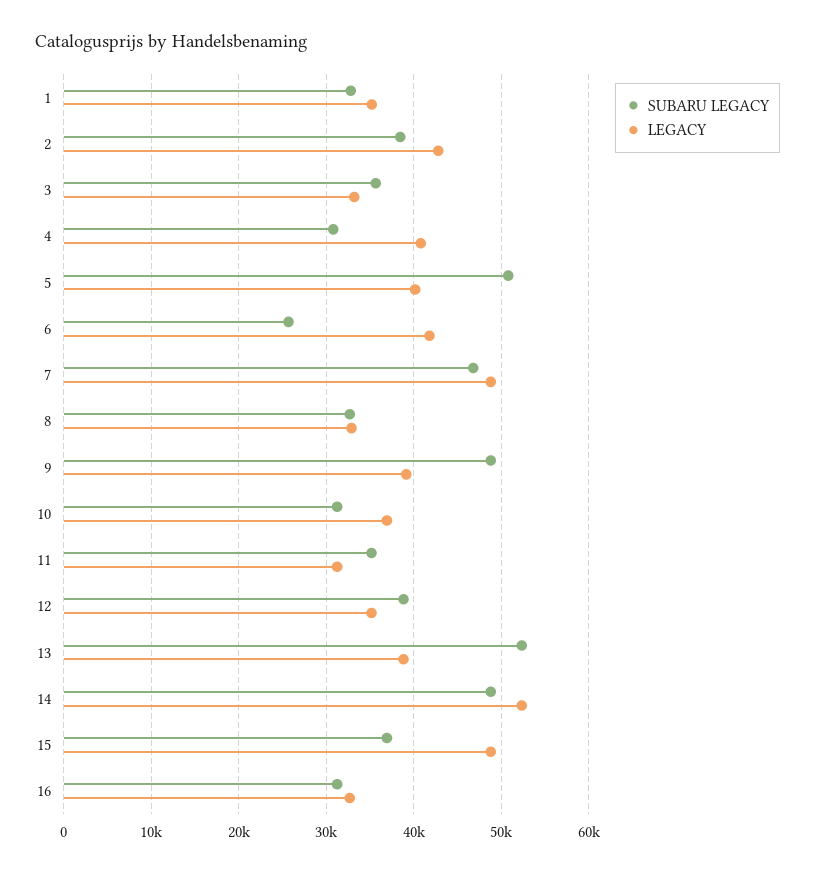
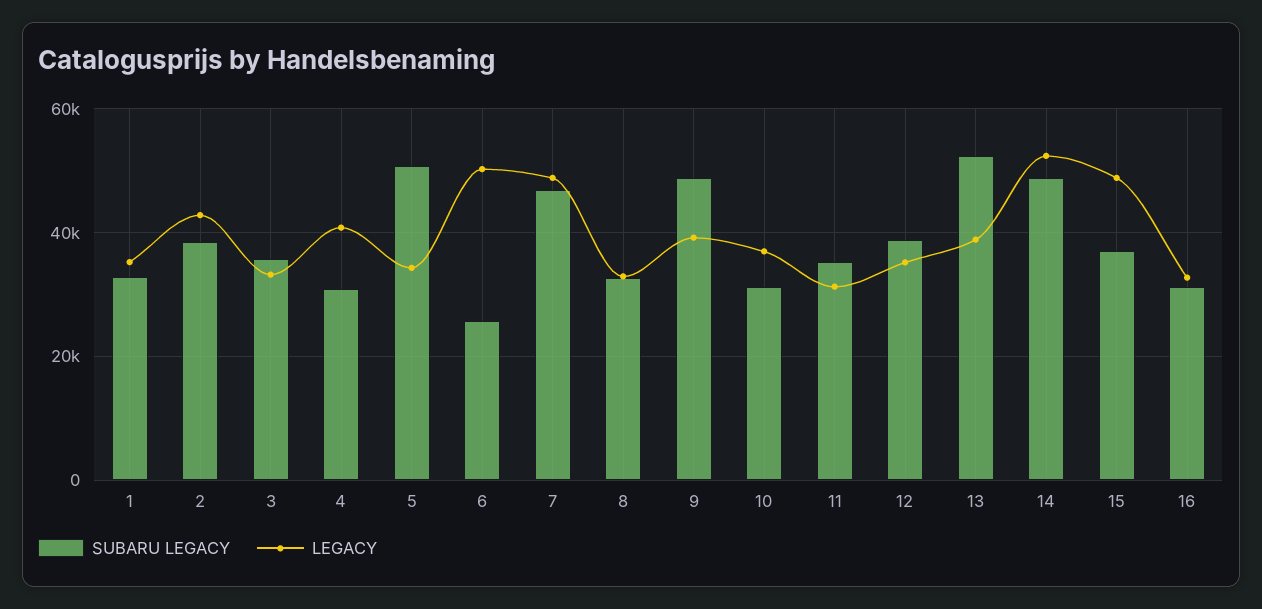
  {
    "SUBARU LEGACY": {
      "1": 33000,
      "2": 38000,
      "3": 36000,
      "4": 31000,
      "5": 51000,
      "6": 26000,
      "7": 47000,
      "8": 33000,
      "9": 49000,
      "10": 31000,
      "11": 35000,
      "12": 39000,
      "13": 52000,
      "14": 49000,
      "15": 37000,
      "16": 31000
    },
    "LEGACY": {
      "1": 35000,
      "2": 43000,
      "3": 33000,
      "4": 41000,
-     "5": 40000,
+     "5": 34000,
-     "6": 42000,
+     "6": 50000,
      "7": 49000,
      "8": 33000,
      "9": 39000,
      "10": 37000,
      "11": 31000,
      "12": 35000,
      "13": 39000,
      "14": 52000,
      "15": 49000,
      "16": 33000
    }
  }

